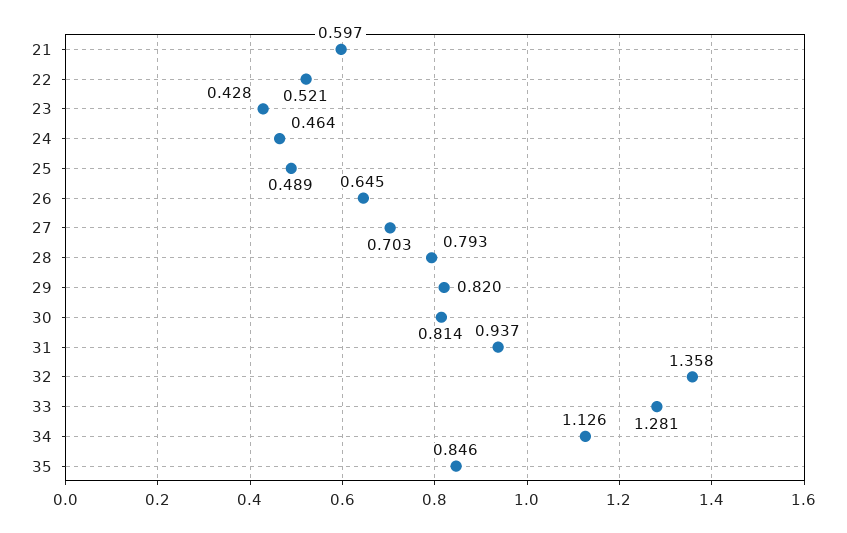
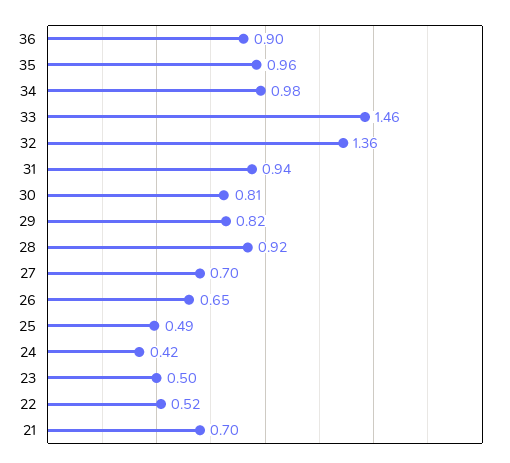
  {
-   "21": 0.597,
+   "21": 0.7,
    "22": 0.521,
-   "23": 0.428,
+   "23": 0.5,
-   "24": 0.464,
+   "24": 0.42,
    "25": 0.489,
    "26": 0.645,
    "27": 0.703,
-   "28": 0.793,
+   "28": 0.92,
    "29": 0.82,
    "30": 0.814,
    "31": 0.937,
    "32": 1.358,
-   "33": 1.281,
+   "33": 1.46,
-   "34": 1.126,
+   "34": 0.98,
-   "35": 0.846
+   "35": 0.96,
+   "36": 0.9
  }

